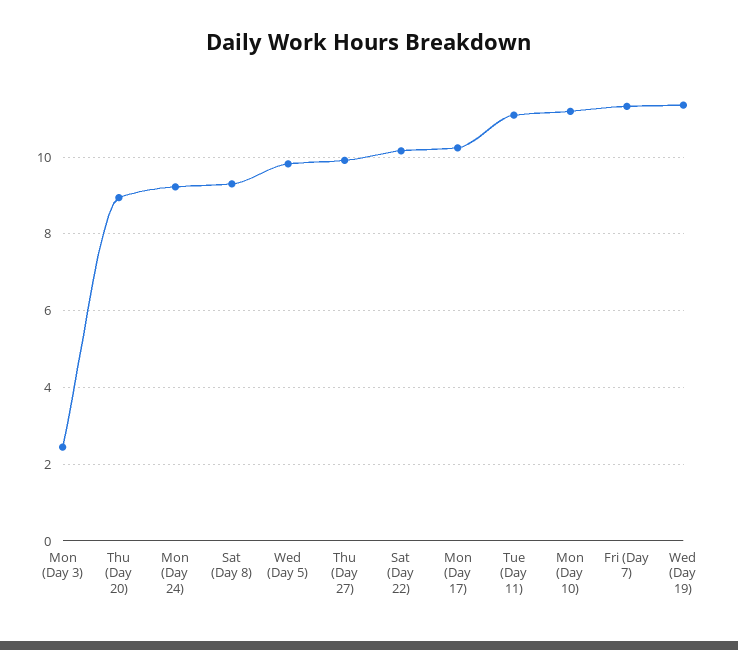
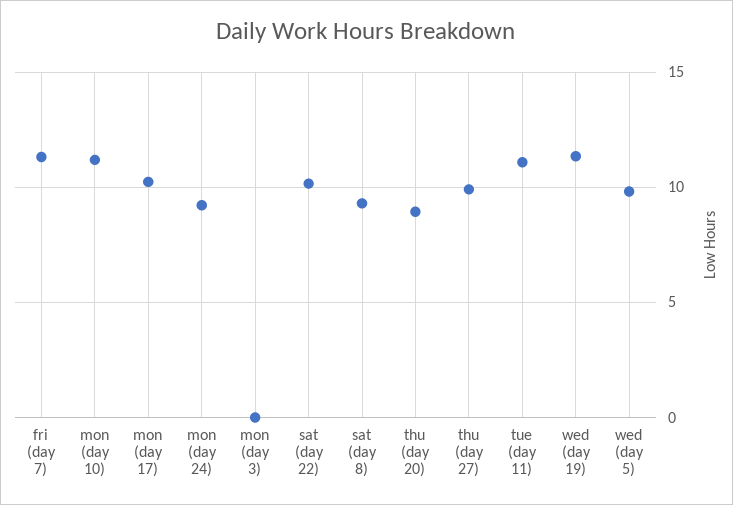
  {
-   "Mon (Day 3)": 2.4,
+   "Mon (Day 3)": 0,
    "Thu (Day 20)": 9,
    "Mon (Day 24)": 9.2,
    "Sat (Day 8)": 9.4,
    "Wed (Day 5)": 9.8,
    "Thu (Day 27)": 10,
    "Sat (Day 22)": 10.2,
    "Mon (Day 17)": 10.2,
    "Tue (Day 11)": 11,
    "Mon (Day 10)": 11.2,
    "Fri (Day 7)": 11.4,
    "Wed (Day 19)": 11.4
  }

